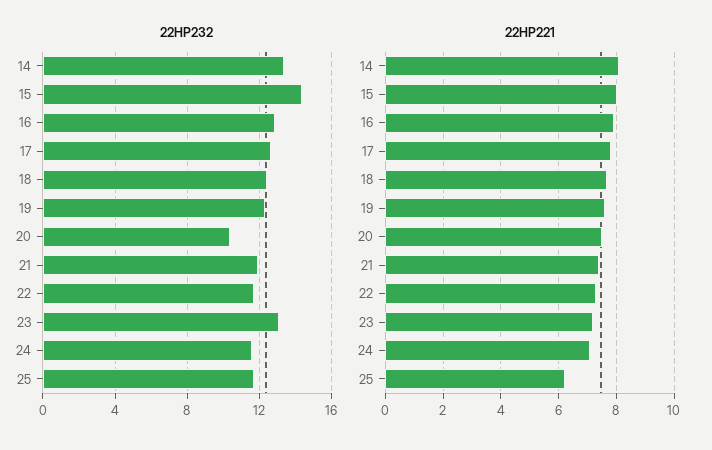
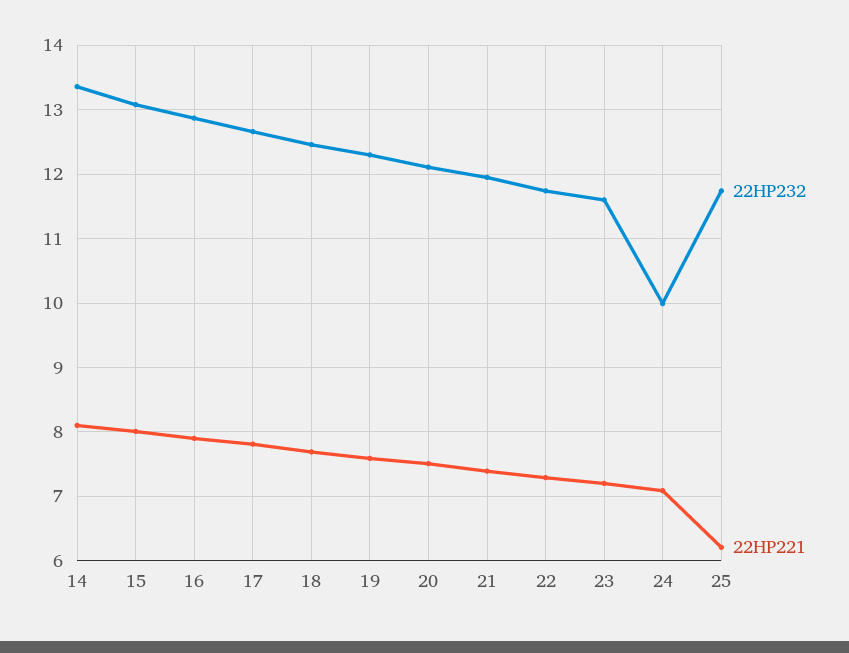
  {
    "22HP232": {
      "14": 13.4,
-     "15": 14.5,
+     "15": 13.1,
      "16": 12.9,
      "17": 12.7,
      "18": 12.5,
      "19": 12.3,
-     "20": 10.5,
+     "20": 12.1,
      "21": 12,
      "22": 11.7,
-     "23": 13,
+     "23": 11.6,
-     "24": 11.5,
+     "24": 10,
      "25": 11.7
    },
    "22HP221": {
      "14": 8.1,
      "15": 8,
      "16": 7.9,
      "17": 7.8,
      "18": 7.7,
      "19": 7.6,
      "20": 7.5,
      "21": 7.4,
      "22": 7.3,
      "23": 7.2,
      "24": 7.1,
      "25": 6.2
    }
  }

